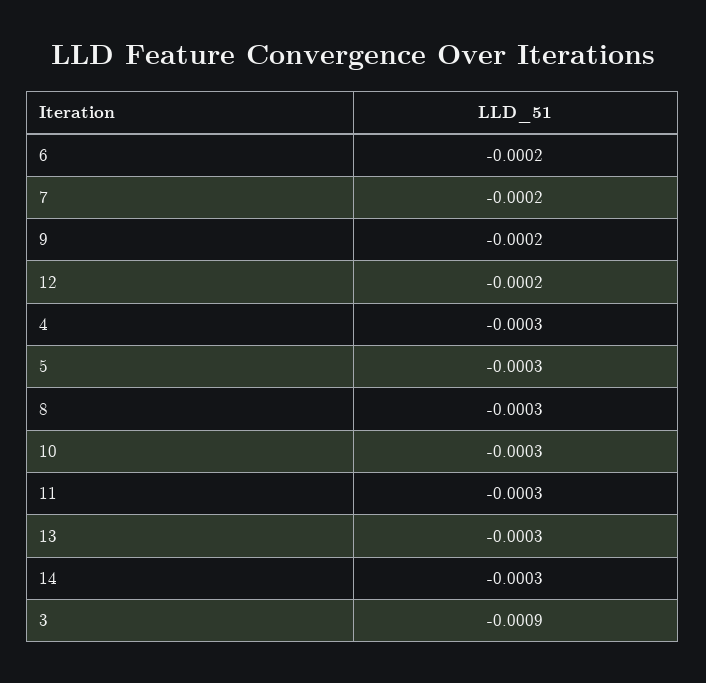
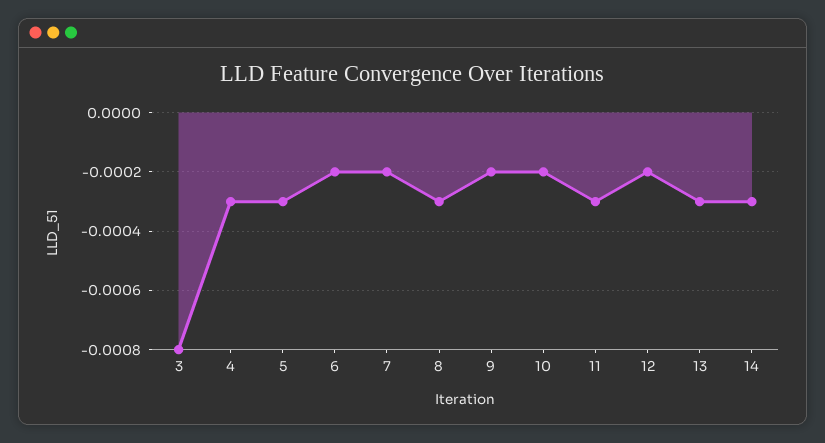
  {
    "6": -0.0002,
    "7": -0.0002,
    "9": -0.0002,
    "12": -0.0002,
    "4": -0.0003,
    "5": -0.0003,
    "8": -0.0003,
-   "10": -0.0003,
+   "10": -0.0002,
    "11": -0.0003,
    "13": -0.0003,
    "14": -0.0003,
-   "3": -0.0009
+   "3": -0.0008
  }

